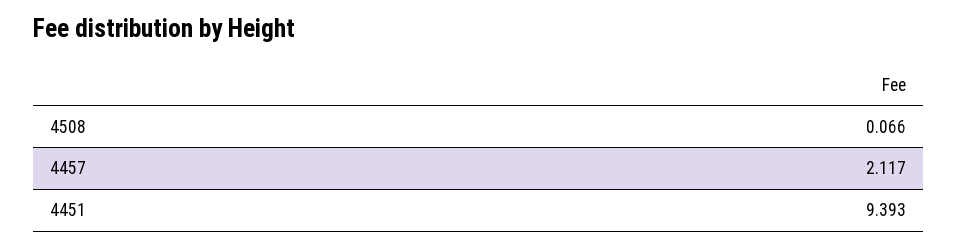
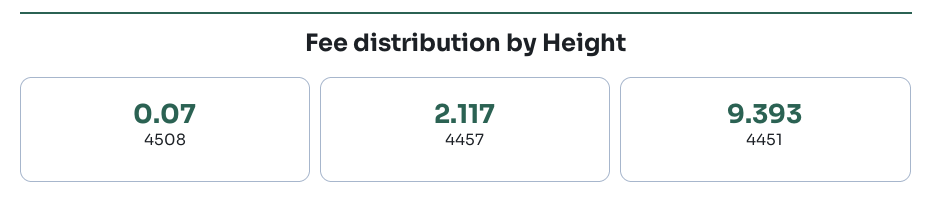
  {
-   "4508": 0.066,
+   "4508": 0.07,
    "4457": 2.117,
    "4451": 9.393
  }

